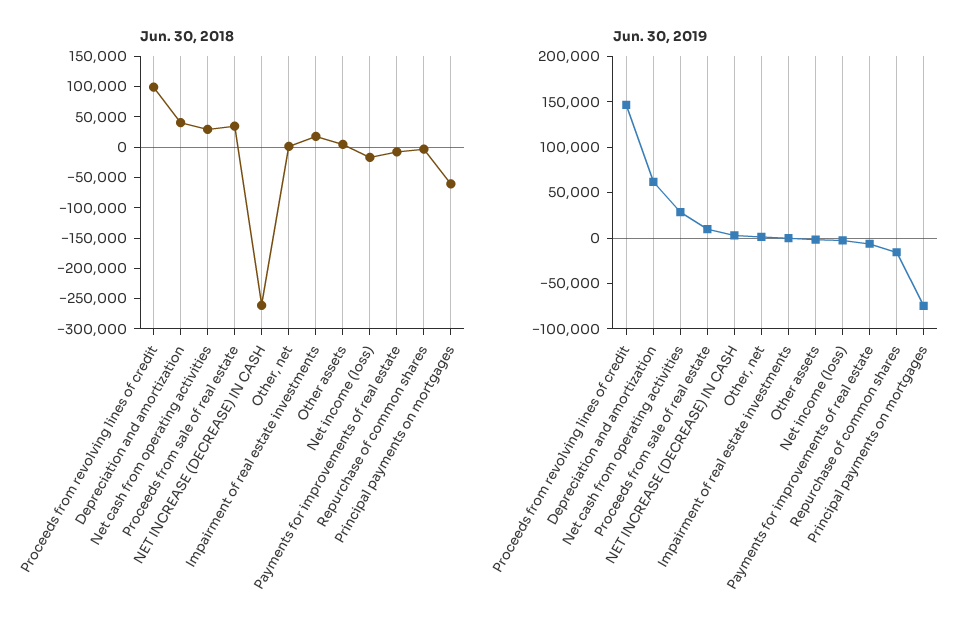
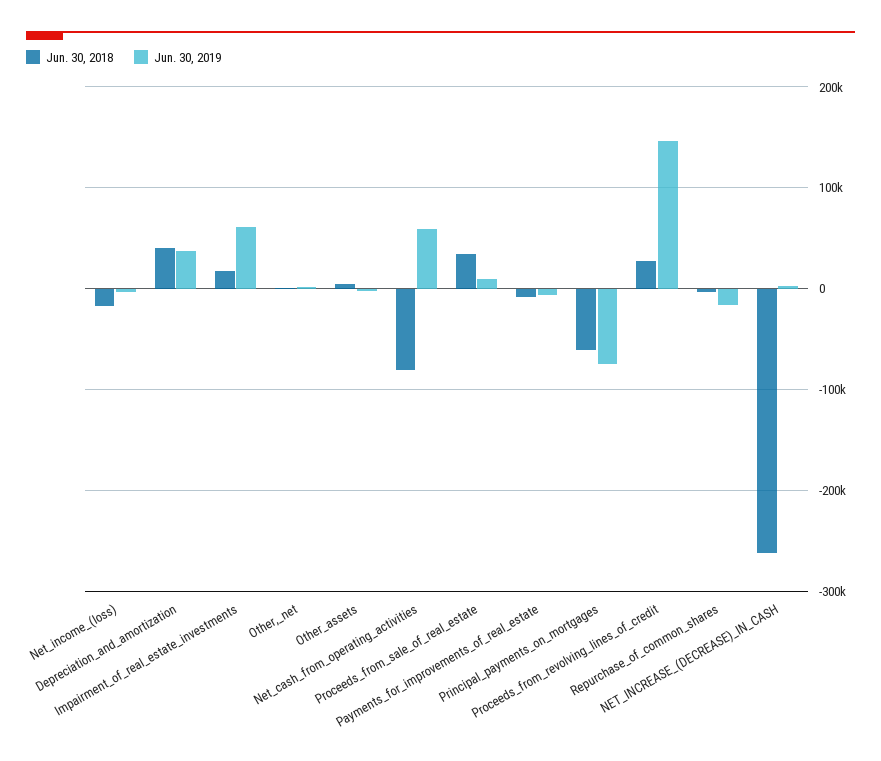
  {
    "Jun. 30, 2018": {
-     "Proceeds from revolving lines of credit": 100000,
+     "Proceeds from revolving lines of credit": 30000,
      "Depreciation and amortization": 40000,
-     "Net cash from operating activities": 25000,
+     "Net cash from operating activities": -80000,
      "Proceeds from sale of real estate": 30000,
      "NET INCREASE (DECREASE) IN CASH": -260000,
      "Other, net": 0,
      "Impairment of real estate investments": 20000,
      "Other assets": 0,
      "Net income (loss)": -20000,
      "Payments for improvements of real estate": -10000,
      "Repurchase of common shares": 0,
      "Principal payments on mortgages": -60000
    },
    "Jun. 30, 2019": {
      "Proceeds from revolving lines of credit": 150000,
-     "Depreciation and amortization": 60000,
+     "Depreciation and amortization": 40000,
-     "Net cash from operating activities": 30000,
+     "Net cash from operating activities": 60000,
      "Proceeds from sale of real estate": 10000,
      "NET INCREASE (DECREASE) IN CASH": 0,
      "Other, net": 0,
-     "Impairment of real estate investments": 0,
+     "Impairment of real estate investments": 60000,
      "Other assets": 0,
      "Net income (loss)": 0,
      "Payments for improvements of real estate": -10000,
      "Repurchase of common shares": -20000,
      "Principal payments on mortgages": -70000
    }
  }

